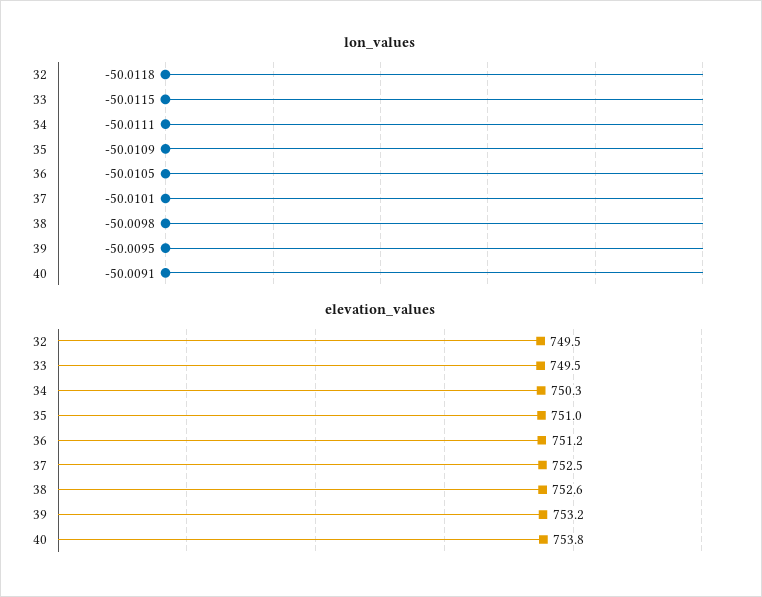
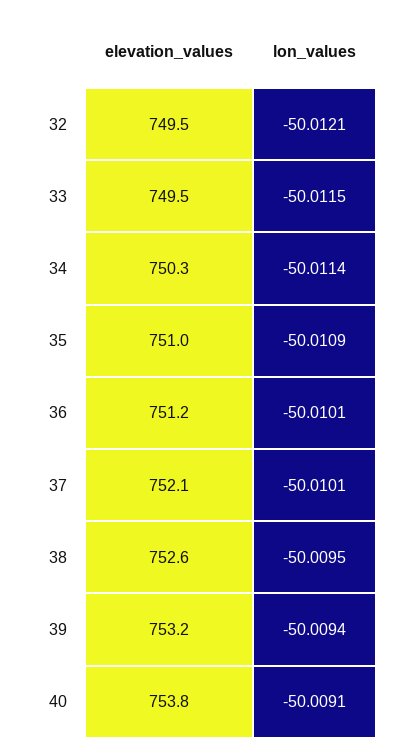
  {
    "lon_values": {
-     "32": -50.0118,
+     "32": -50.0121,
      "33": -50.0115,
-     "34": -50.0111,
+     "34": -50.0114,
      "35": -50.0109,
-     "36": -50.0105,
+     "36": -50.0101,
      "37": -50.0101,
-     "38": -50.0098,
+     "38": -50.0095,
-     "39": -50.0095,
+     "39": -50.0094,
      "40": -50.0091
    },
    "elevation_values": {
      "32": 749.5,
      "33": 749.5,
      "34": 750.3,
      "35": 751,
      "36": 751.2,
-     "37": 752.5,
+     "37": 752.1,
      "38": 752.6,
      "39": 753.2,
      "40": 753.8
    }
  }

